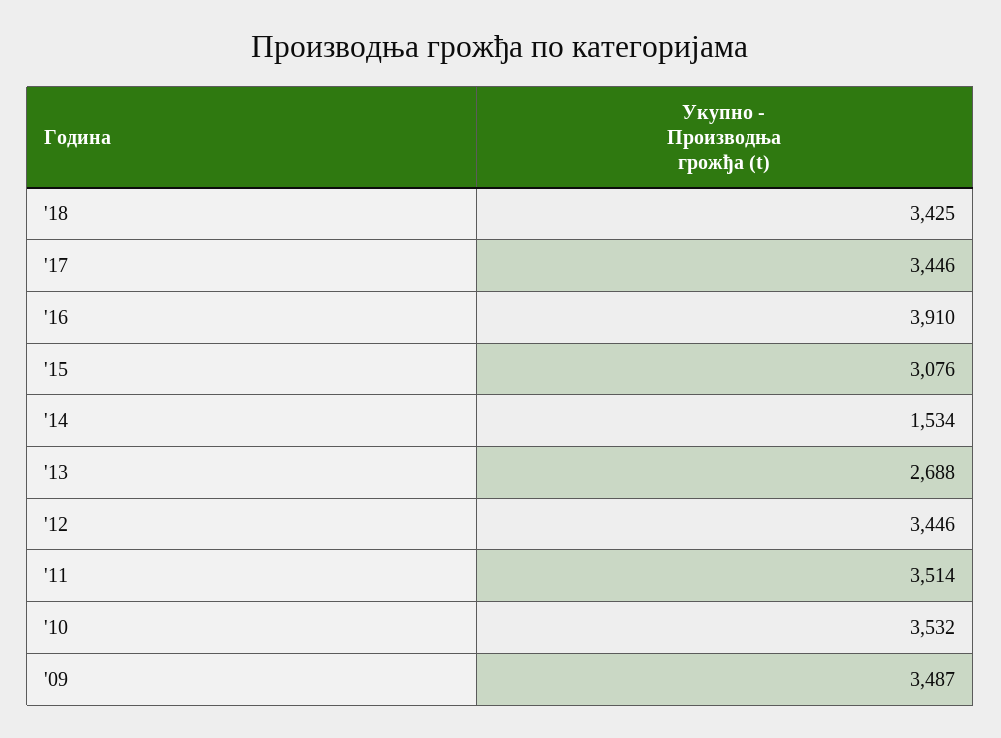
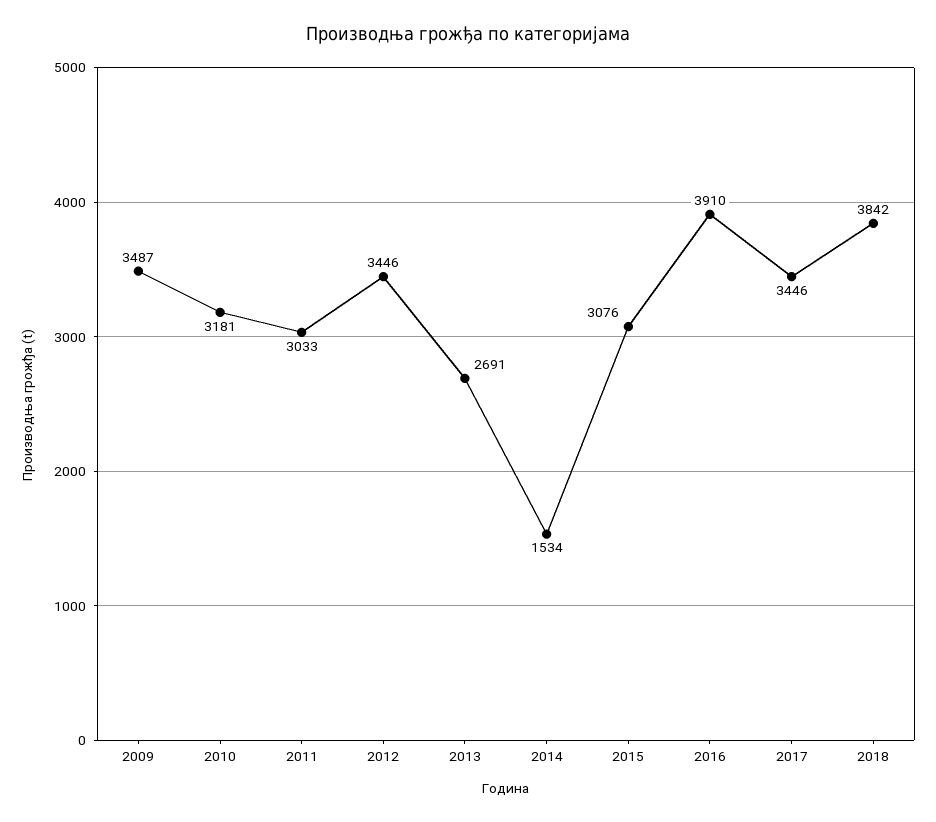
  {
-   "'18": 3425,
+   "'18": 3842,
    "'17": 3446,
    "'16": 3910,
    "'15": 3076,
    "'14": 1534,
-   "'13": 2688,
+   "'13": 2691,
    "'12": 3446,
-   "'11": 3514,
+   "'11": 3033,
-   "'10": 3532,
+   "'10": 3181,
    "'09": 3487
  }

